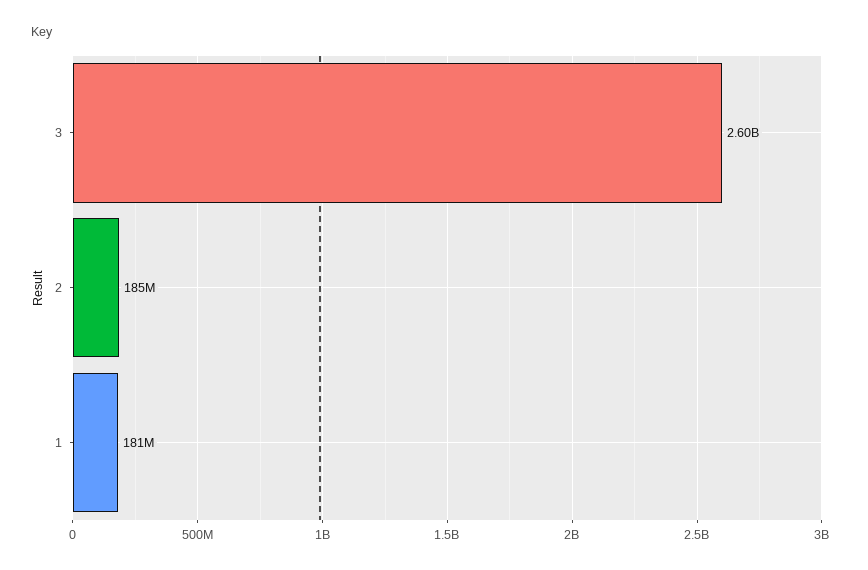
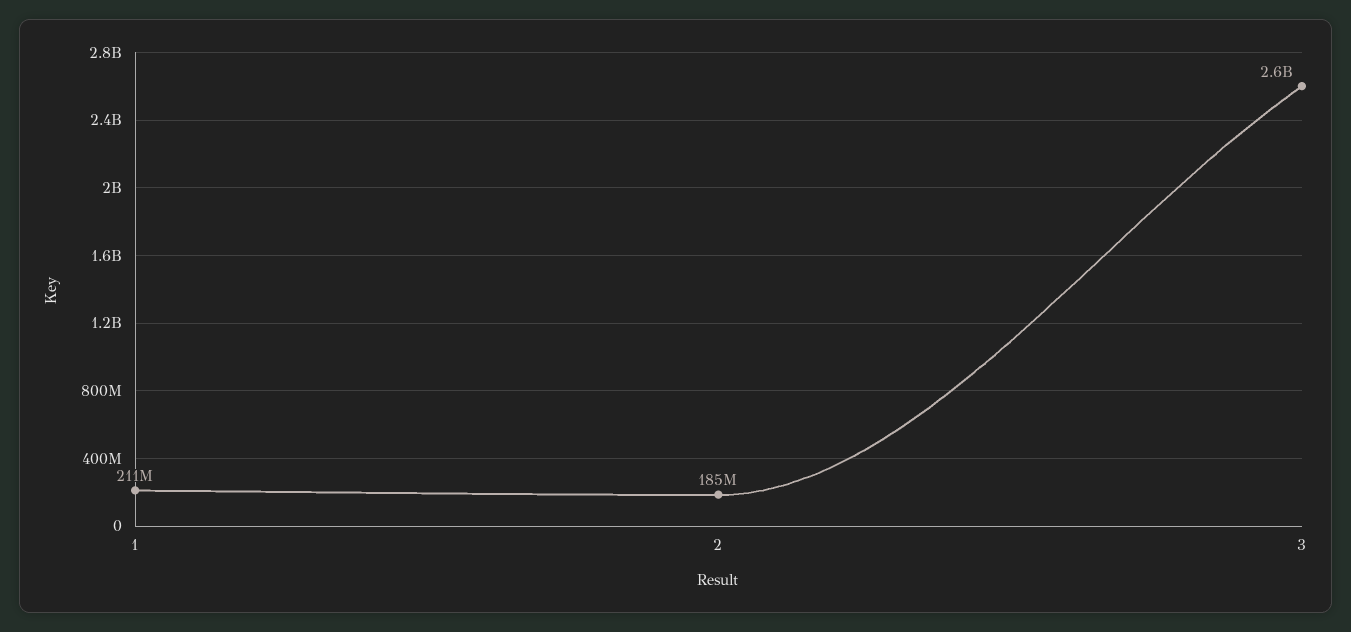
  {
    "3": 2600000000,
    "2": 185000000,
-   "1": 181000000
+   "1": 211000000
  }

